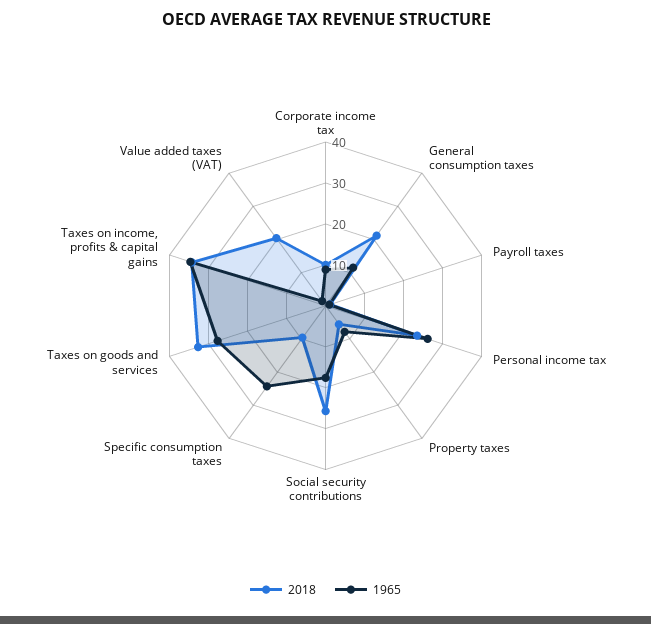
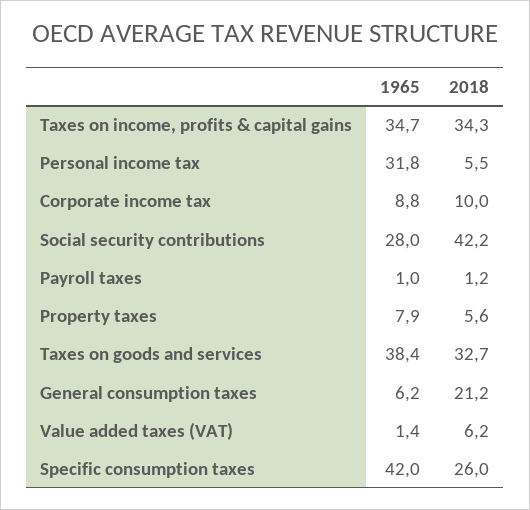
  {
    "2018": {
      "Corporate income tax": 10,
      "General consumption taxes": 21.2,
      "Payroll taxes": 1.2,
-     "Personal income tax": 24,
+     "Personal income tax": 5.5,
      "Property taxes": 5.6,
-     "Social security contributions": 26,
+     "Social security contributions": 42.2,
-     "Specific consumption taxes": 10,
+     "Specific consumption taxes": 26,
      "Taxes on goods and services": 32.7,
      "Taxes on income, profits & capital gains": 34.3,
-     "Value added taxes (VAT)": 20
+     "Value added taxes (VAT)": 6.2
    },
    "1965": {
      "Corporate income tax": 8.8,
-     "General consumption taxes": 12,
+     "General consumption taxes": 6.2,
      "Payroll taxes": 1,
-     "Personal income tax": 26,
+     "Personal income tax": 31.8,
      "Property taxes": 7.9,
-     "Social security contributions": 18,
+     "Social security contributions": 28,
-     "Specific consumption taxes": 24,
+     "Specific consumption taxes": 42,
-     "Taxes on goods and services": 28,
+     "Taxes on goods and services": 38.4,
      "Taxes on income, profits & capital gains": 34.7,
      "Value added taxes (VAT)": 1.4
    }
  }

